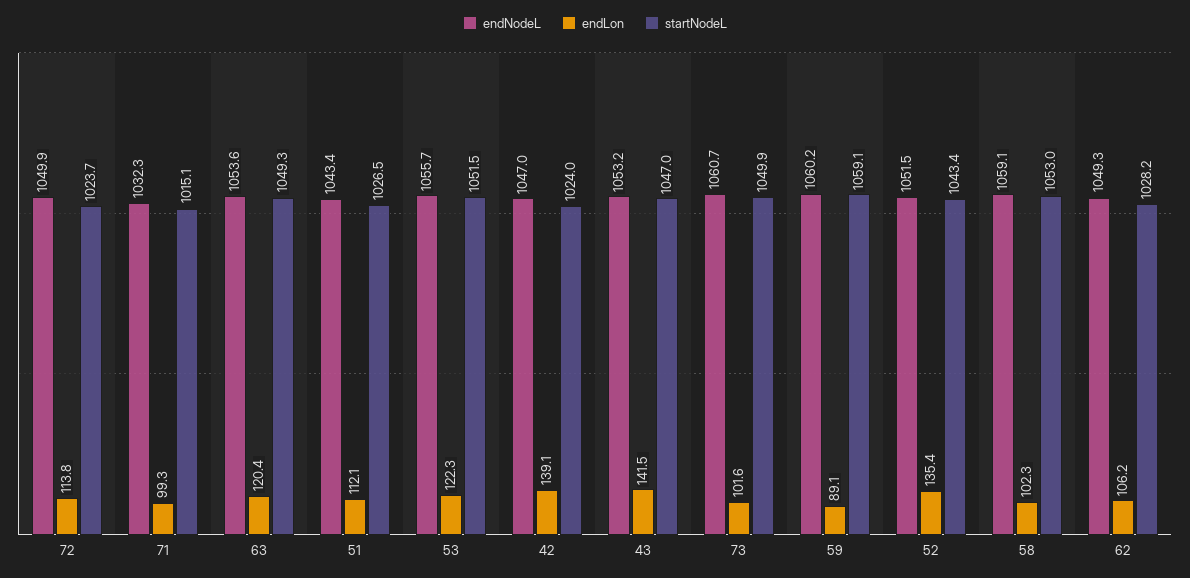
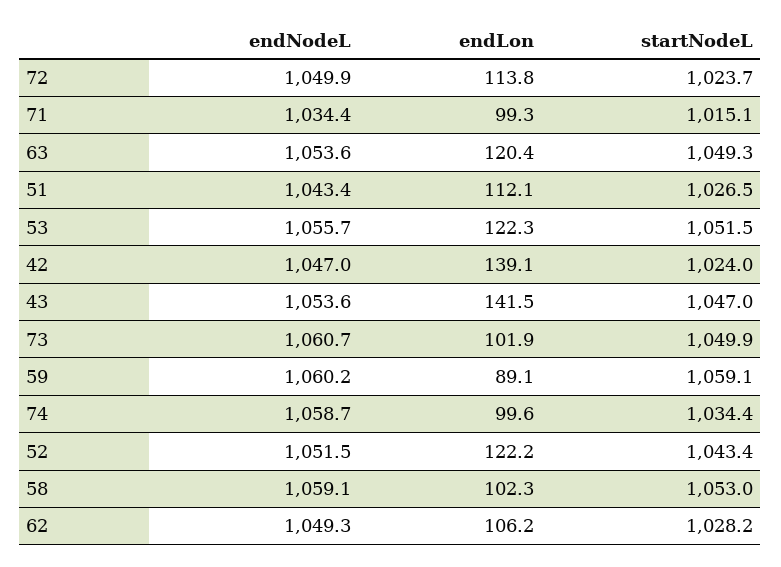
  {
    "endNodeL": {
      "72": 1049.9,
-     "71": 1032.3,
+     "71": 1034.4,
      "63": 1053.6,
      "51": 1043.4,
      "53": 1055.7,
      "42": 1047,
-     "43": 1053.2,
+     "43": 1053.6,
      "73": 1060.7,
      "59": 1060.2,
      "52": 1051.5,
      "58": 1059.1,
-     "62": 1049.3
+     "62": 1049.3,
+     "74": 1058.7
    },
    "endLon": {
      "72": 113.8,
      "71": 99.3,
      "63": 120.4,
      "51": 112.1,
      "53": 122.3,
      "42": 139.1,
      "43": 141.5,
-     "73": 101.6,
+     "73": 101.9,
      "59": 89.1,
-     "52": 135.4,
+     "52": 122.2,
      "58": 102.3,
-     "62": 106.2
+     "62": 106.2,
+     "74": 99.6
    },
    "startNodeL": {
      "72": 1023.7,
      "71": 1015.1,
      "63": 1049.3,
      "51": 1026.5,
      "53": 1051.5,
      "42": 1024,
      "43": 1047,
      "73": 1049.9,
      "59": 1059.1,
      "52": 1043.4,
      "58": 1053,
-     "62": 1028.2
+     "62": 1028.2,
+     "74": 1034.4
    }
  }

